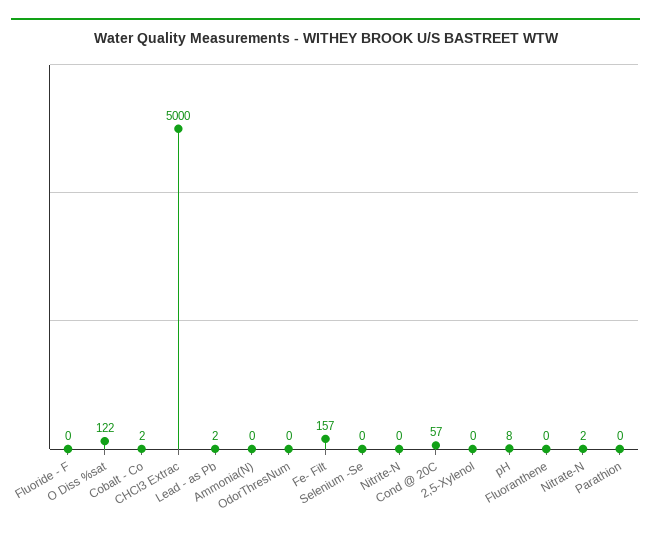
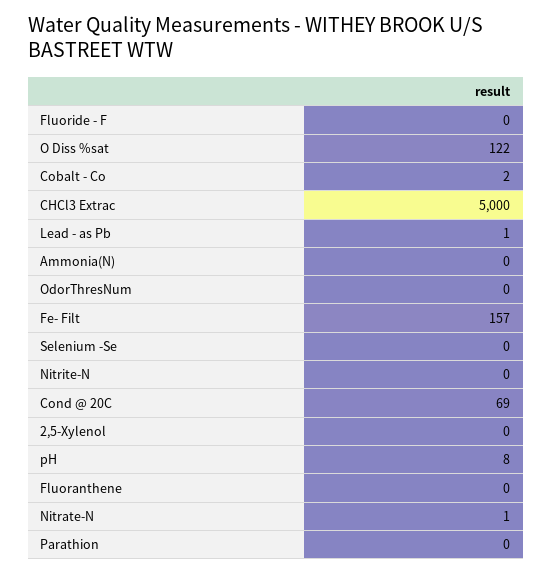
  {
    "Fluoride - F": 0,
    "O Diss %sat": 122,
    "Cobalt - Co": 2,
    "CHCl3 Extrac": 5000,
-   "Lead - as Pb": 2,
+   "Lead - as Pb": 1,
    "Ammonia(N)": 0,
    "OdorThresNum": 0,
    "Fe- Filt": 157,
    "Selenium -Se": 0,
    "Nitrite-N": 0,
-   "Cond @ 20C": 57,
+   "Cond @ 20C": 69,
    "2,5-Xylenol": 0,
    "pH": 8,
    "Fluoranthene": 0,
-   "Nitrate-N": 2,
+   "Nitrate-N": 1,
    "Parathion": 0
  }

